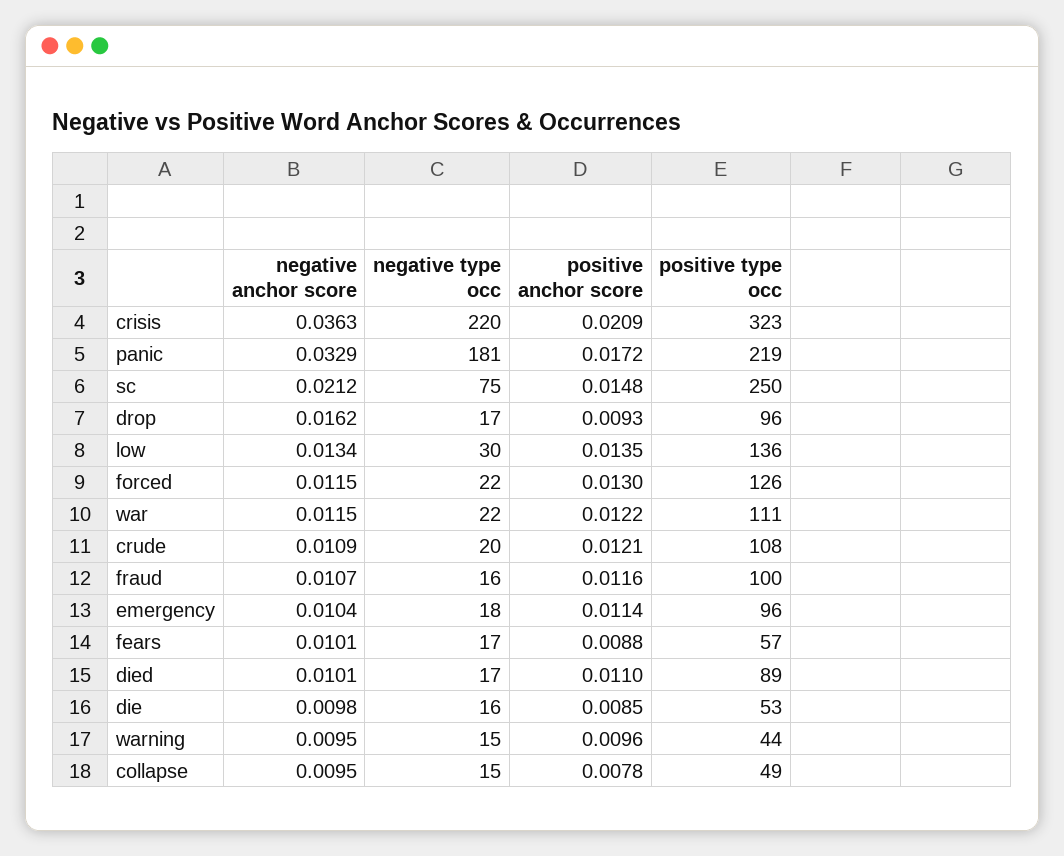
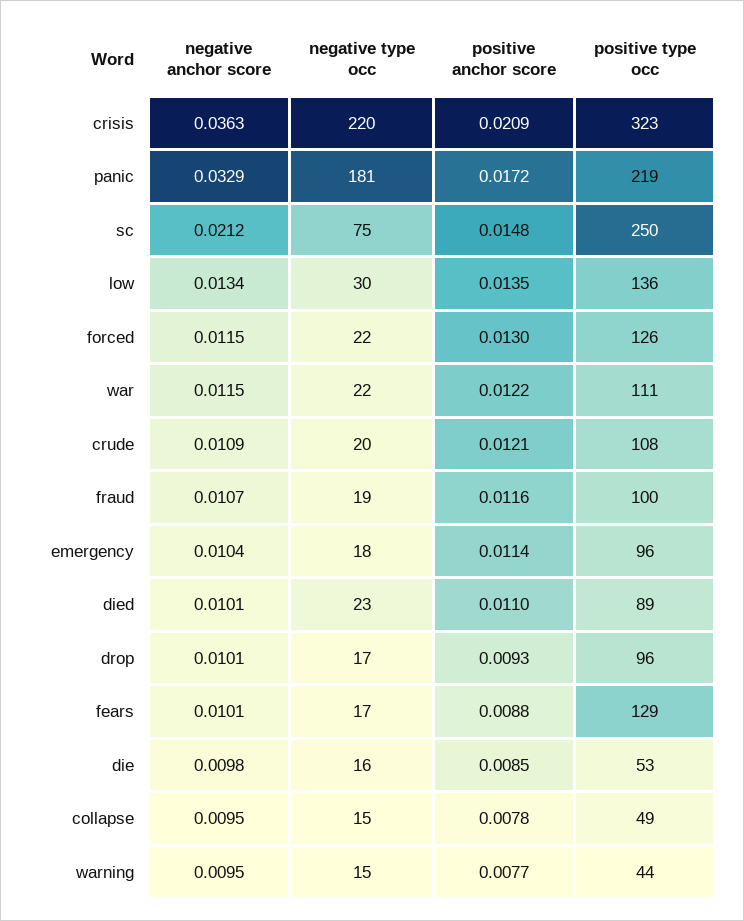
  {
    "negative anchor score": {
      "crisis": 0.0363,
      "panic": 0.0329,
      "sc": 0.0212,
-     "drop": 0.0162,
+     "drop": 0.0101,
      "low": 0.0134,
      "forced": 0.0115,
      "war": 0.0115,
      "crude": 0.0109,
      "fraud": 0.0107,
      "emergency": 0.0104,
      "fears": 0.0101,
      "died": 0.0101,
      "die": 0.0098,
      "warning": 0.0095,
      "collapse": 0.0095
    },
    "negative type occ": {
      "crisis": 220,
      "panic": 181,
      "sc": 75,
      "drop": 17,
      "low": 30,
      "forced": 22,
      "war": 22,
      "crude": 20,
-     "fraud": 16,
+     "fraud": 19,
      "emergency": 18,
      "fears": 17,
-     "died": 17,
+     "died": 23,
      "die": 16,
      "warning": 15,
      "collapse": 15
    },
    "positive anchor score": {
      "crisis": 0.0209,
      "panic": 0.0172,
      "sc": 0.0148,
      "drop": 0.0093,
      "low": 0.0135,
      "forced": 0.013,
      "war": 0.0122,
      "crude": 0.0121,
      "fraud": 0.0116,
      "emergency": 0.0114,
      "fears": 0.0088,
      "died": 0.011,
      "die": 0.0085,
-     "warning": 0.0096,
+     "warning": 0.0077,
      "collapse": 0.0078
    },
    "positive type occ": {
      "crisis": 323,
      "panic": 219,
      "sc": 250,
      "drop": 96,
      "low": 136,
      "forced": 126,
      "war": 111,
      "crude": 108,
      "fraud": 100,
      "emergency": 96,
-     "fears": 57,
+     "fears": 129,
      "died": 89,
      "die": 53,
      "warning": 44,
      "collapse": 49
    }
  }

